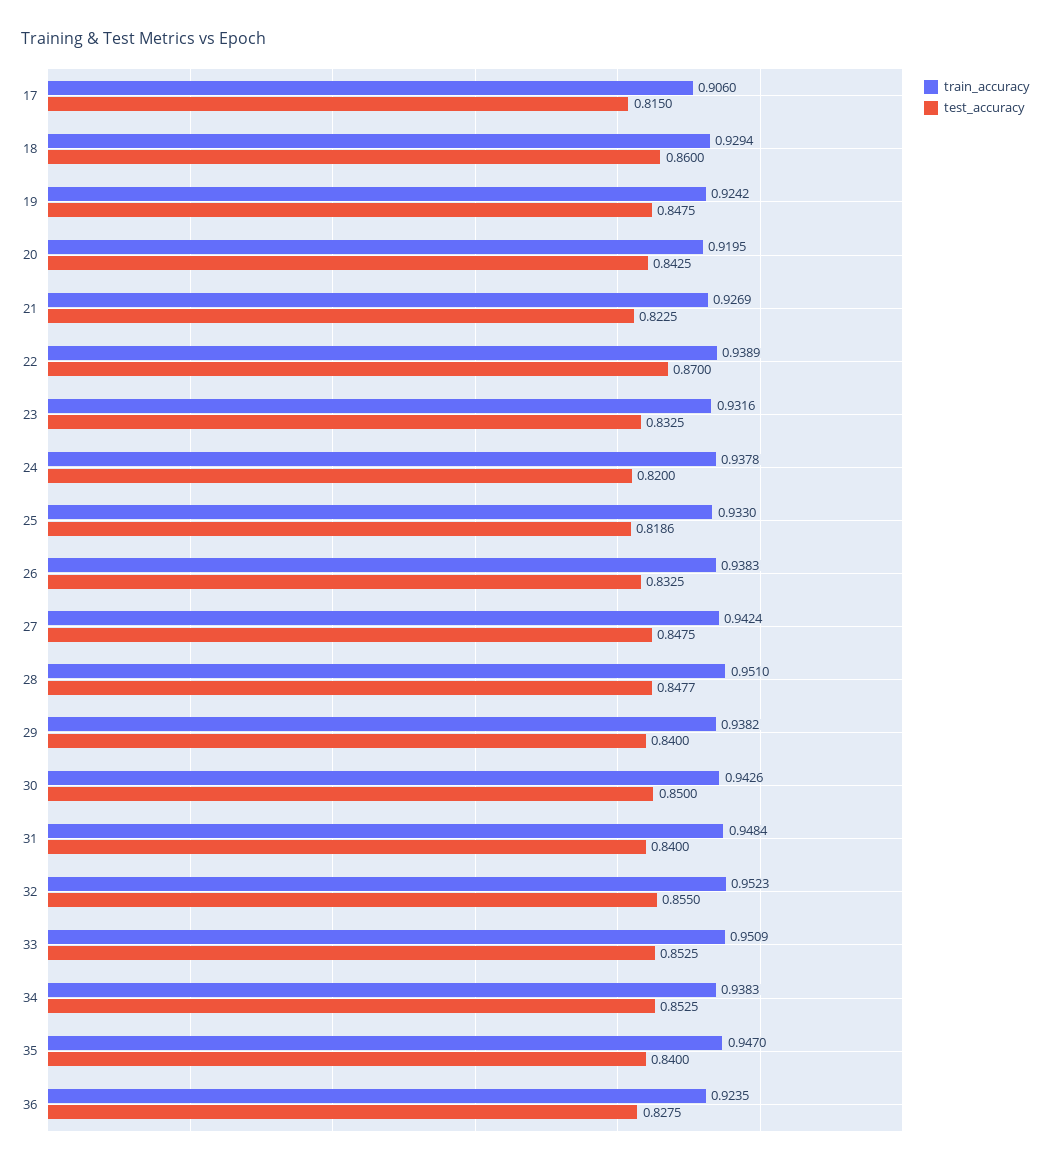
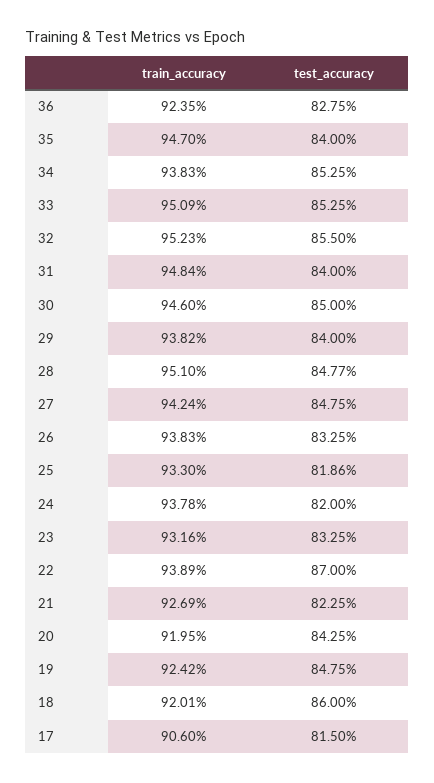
  {
    "train_accuracy": {
      "17": 0.906,
-     "18": 0.9294,
+     "18": 0.9201,
      "19": 0.9242,
      "20": 0.9195,
      "21": 0.9269,
      "22": 0.9389,
      "23": 0.9316,
      "24": 0.9378,
      "25": 0.933,
      "26": 0.9383,
      "27": 0.9424,
      "28": 0.951,
      "29": 0.9382,
-     "30": 0.9426,
+     "30": 0.946,
      "31": 0.9484,
      "32": 0.9523,
      "33": 0.9509,
      "34": 0.9383,
      "35": 0.947,
      "36": 0.9235
    },
    "test_accuracy": {
      "17": 0.815,
      "18": 0.86,
      "19": 0.8475,
      "20": 0.8425,
      "21": 0.8225,
      "22": 0.87,
      "23": 0.8325,
      "24": 0.82,
      "25": 0.8186,
      "26": 0.8325,
      "27": 0.8475,
      "28": 0.8477,
      "29": 0.84,
      "30": 0.85,
      "31": 0.84,
      "32": 0.855,
      "33": 0.8525,
      "34": 0.8525,
      "35": 0.84,
      "36": 0.8275
    }
  }

